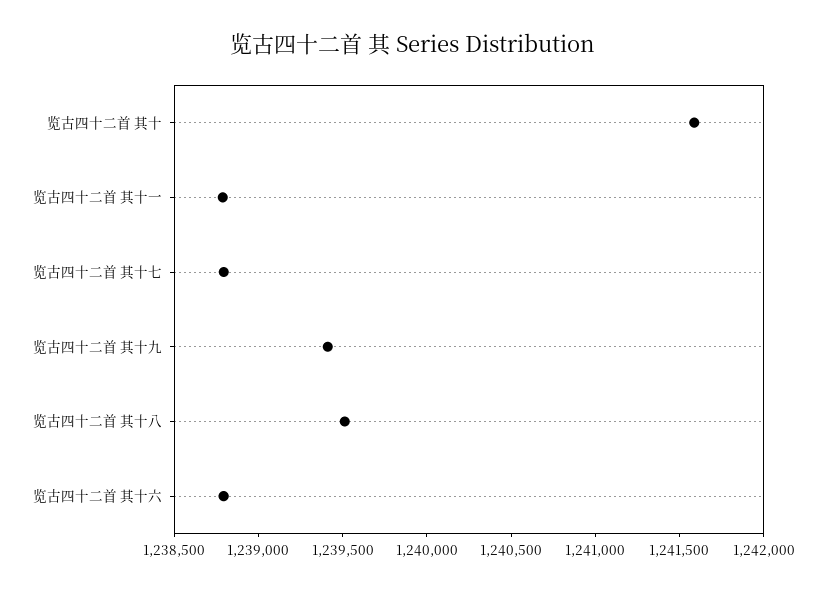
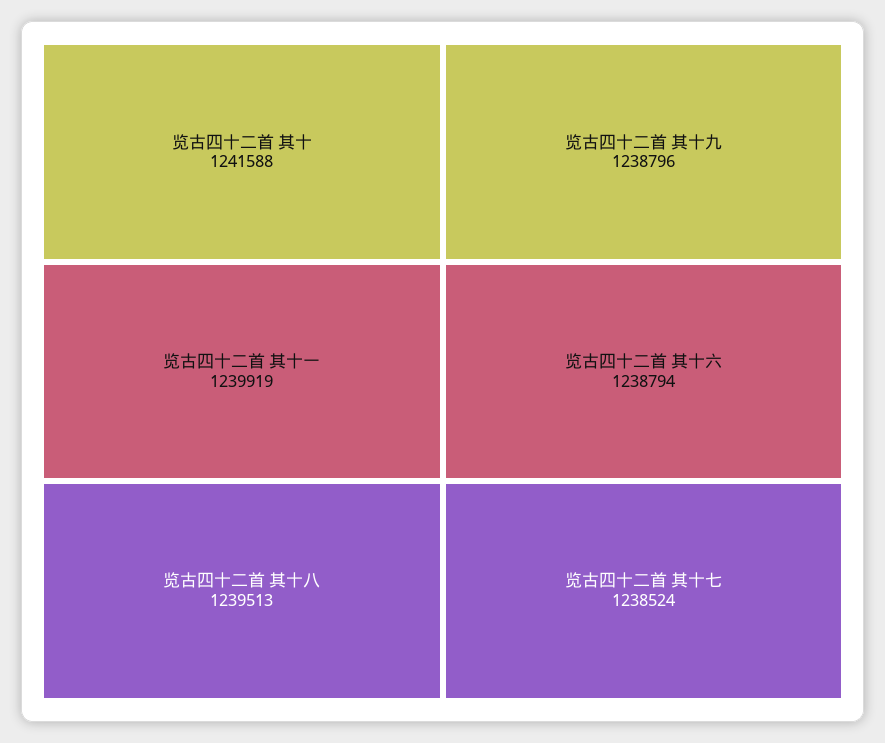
  {
    "览古四十二首 其十": 1241588,
-   "览古四十二首 其十一": 1238800,
+   "览古四十二首 其十一": 1239919,
-   "览古四十二首 其十七": 1238800,
+   "览古四十二首 其十七": 1238524,
-   "览古四十二首 其十九": 1239400,
+   "览古四十二首 其十九": 1238796,
    "览古四十二首 其十八": 1239513,
    "览古四十二首 其十六": 1238794
  }

